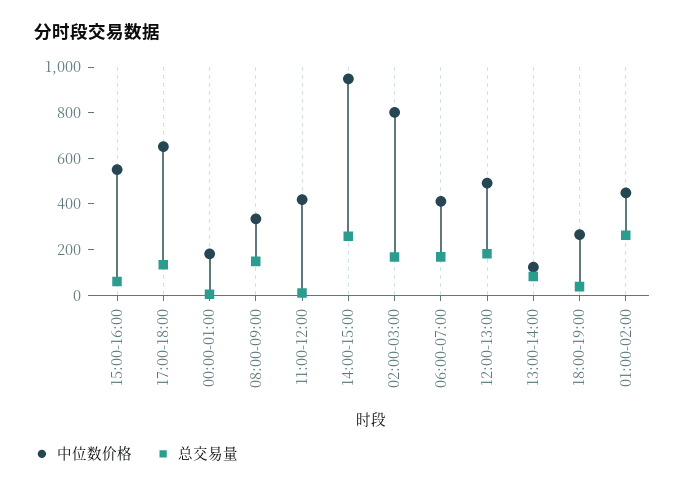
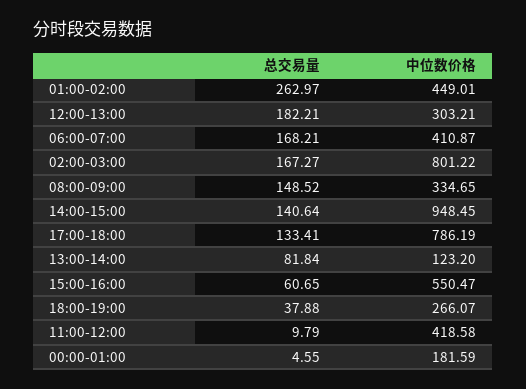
  {
    "中位数价格": {
      "15:00-16:00": 550.47,
-     "17:00-18:00": 650,
+     "17:00-18:00": 786.19,
      "00:00-01:00": 181.59,
      "08:00-09:00": 334.65,
      "11:00-12:00": 418.58,
      "14:00-15:00": 948.45,
      "02:00-03:00": 801.22,
      "06:00-07:00": 410.87,
-     "12:00-13:00": 500,
+     "12:00-13:00": 303.21,
      "13:00-14:00": 123.2,
      "18:00-19:00": 266.07,
      "01:00-02:00": 449.01
    },
    "总交易量": {
      "15:00-16:00": 60.65,
      "17:00-18:00": 133.41,
      "00:00-01:00": 4.55,
      "08:00-09:00": 148.52,
      "11:00-12:00": 9.79,
-     "14:00-15:00": 250,
+     "14:00-15:00": 140.64,
      "02:00-03:00": 167.27,
      "06:00-07:00": 168.21,
      "12:00-13:00": 182.21,
      "13:00-14:00": 81.84,
      "18:00-19:00": 37.88,
      "01:00-02:00": 262.97
    }
  }

